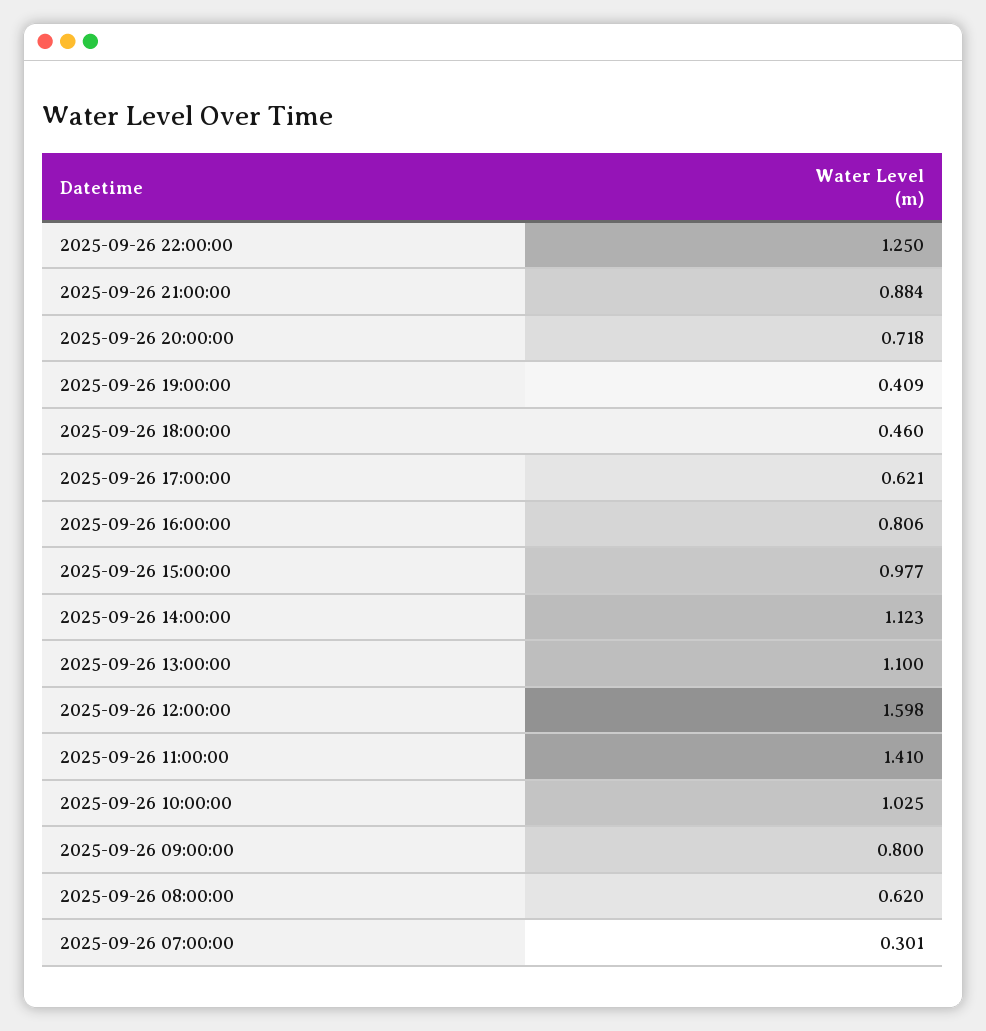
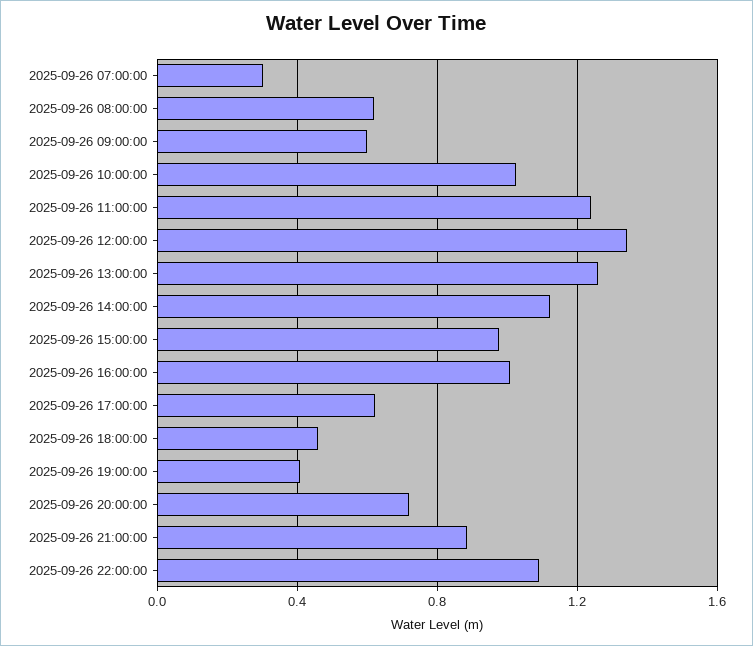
  {
-   "2025-09-26 22:00:00": 1.25,
+   "2025-09-26 22:00:00": 1.1,
    "2025-09-26 21:00:00": 0.884,
    "2025-09-26 20:00:00": 0.718,
    "2025-09-26 19:00:00": 0.409,
    "2025-09-26 18:00:00": 0.46,
    "2025-09-26 17:00:00": 0.621,
-   "2025-09-26 16:00:00": 0.806,
+   "2025-09-26 16:00:00": 1,
    "2025-09-26 15:00:00": 0.977,
    "2025-09-26 14:00:00": 1.123,
-   "2025-09-26 13:00:00": 1.1,
+   "2025-09-26 13:00:00": 1.25,
-   "2025-09-26 12:00:00": 1.598,
+   "2025-09-26 12:00:00": 1.35,
-   "2025-09-26 11:00:00": 1.41,
+   "2025-09-26 11:00:00": 1.25,
    "2025-09-26 10:00:00": 1.025,
-   "2025-09-26 09:00:00": 0.8,
+   "2025-09-26 09:00:00": 0.6,
    "2025-09-26 08:00:00": 0.62,
    "2025-09-26 07:00:00": 0.301
  }

